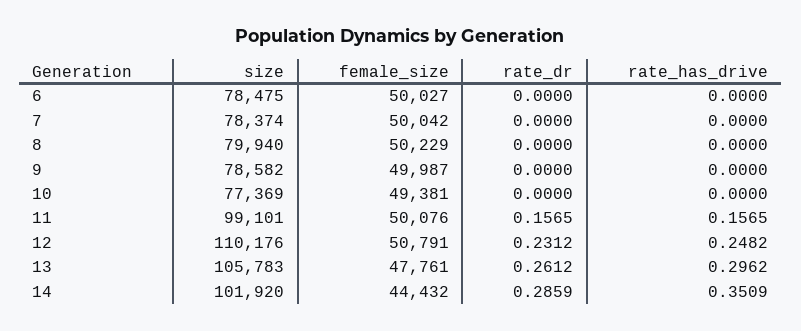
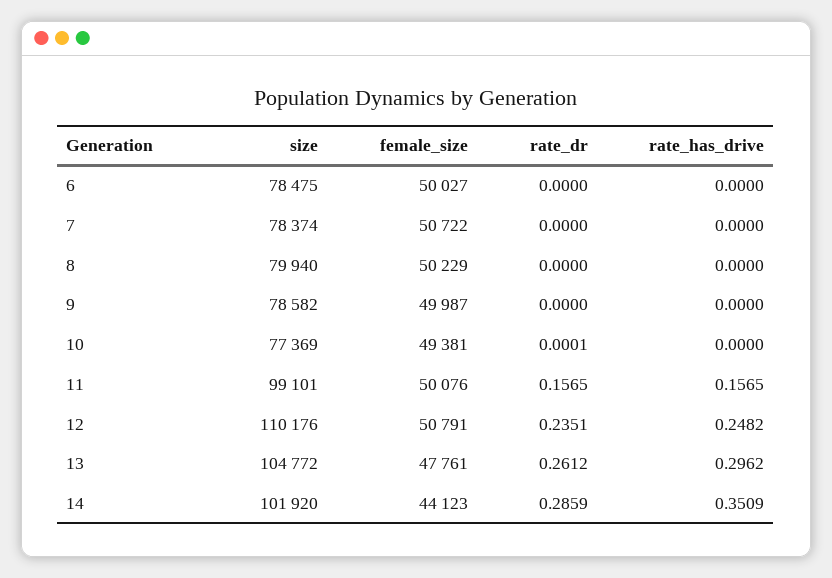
  {
    "size": {
      "6": 78475,
      "7": 78374,
      "8": 79940,
      "9": 78582,
      "10": 77369,
      "11": 99101,
      "12": 110176,
-     "13": 105783,
+     "13": 104772,
      "14": 101920
    },
    "female_size": {
      "6": 50027,
-     "7": 50042,
+     "7": 50722,
      "8": 50229,
      "9": 49987,
      "10": 49381,
      "11": 50076,
      "12": 50791,
      "13": 47761,
-     "14": 44432
+     "14": 44123
    },
    "rate_dr": {
      "6": 0,
      "7": 0,
      "8": 0,
      "9": 0,
-     "10": 0,
+     "10": 0.0001,
      "11": 0.1565,
-     "12": 0.2312,
+     "12": 0.2351,
      "13": 0.2612,
      "14": 0.2859
    },
    "rate_has_drive": {
      "6": 0,
      "7": 0,
      "8": 0,
      "9": 0,
      "10": 0,
      "11": 0.1565,
      "12": 0.2482,
      "13": 0.2962,
      "14": 0.3509
    }
  }

